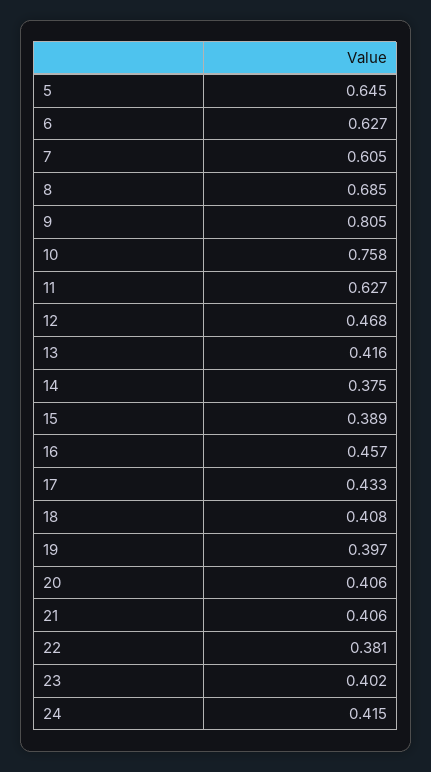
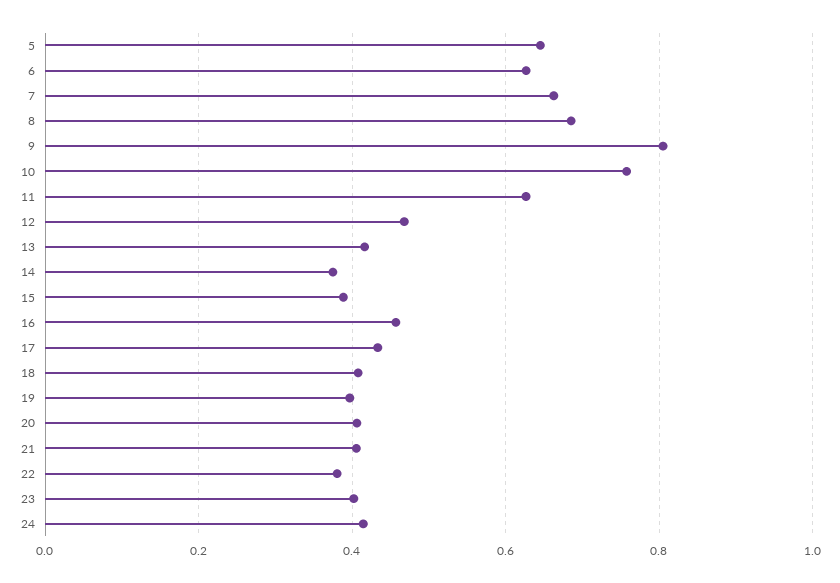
  {
    "5": 0.645,
    "6": 0.627,
-   "7": 0.605,
+   "7": 0.66,
    "8": 0.685,
    "9": 0.805,
    "10": 0.758,
    "11": 0.627,
    "12": 0.468,
    "13": 0.416,
    "14": 0.375,
    "15": 0.389,
    "16": 0.457,
    "17": 0.433,
    "18": 0.408,
    "19": 0.397,
    "20": 0.406,
    "21": 0.406,
    "22": 0.381,
    "23": 0.402,
    "24": 0.415
  }

